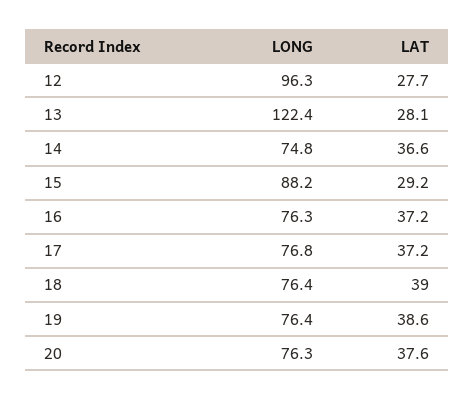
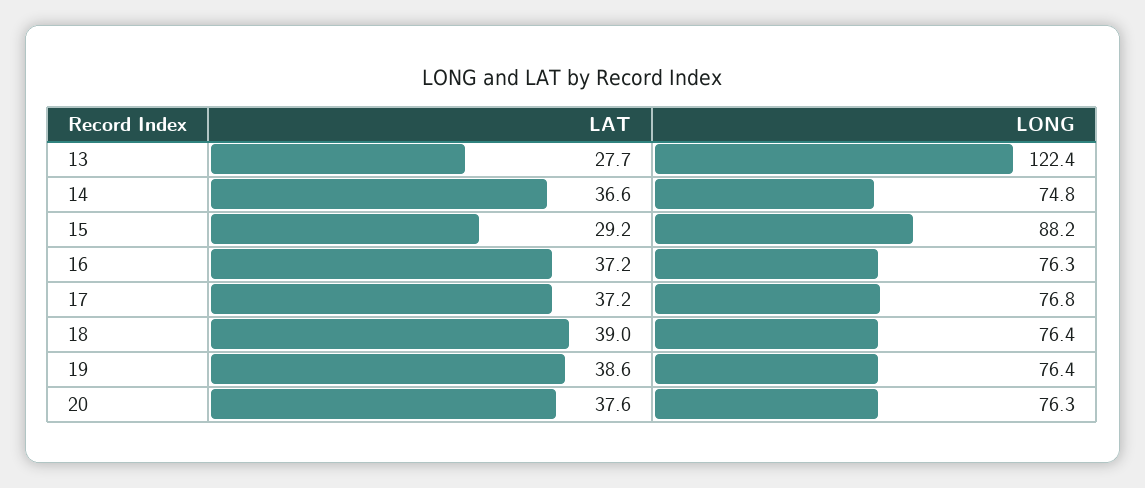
  {
    "LONG": {
-     "12": 96.3,
      "13": 122.4,
      "14": 74.8,
      "15": 88.2,
      "16": 76.3,
      "17": 76.8,
      "18": 76.4,
      "19": 76.4,
      "20": 76.3
    },
    "LAT": {
-     "12": 27.7,
-     "13": 28.1,
+     "13": 27.7,
      "14": 36.6,
      "15": 29.2,
      "16": 37.2,
      "17": 37.2,
      "18": 39,
      "19": 38.6,
      "20": 37.6
    }
  }

